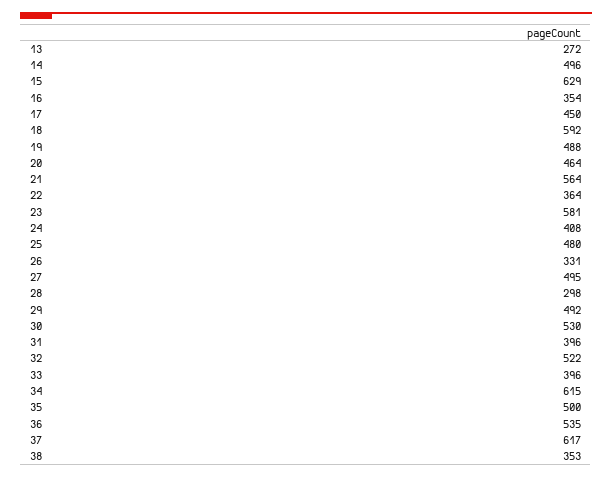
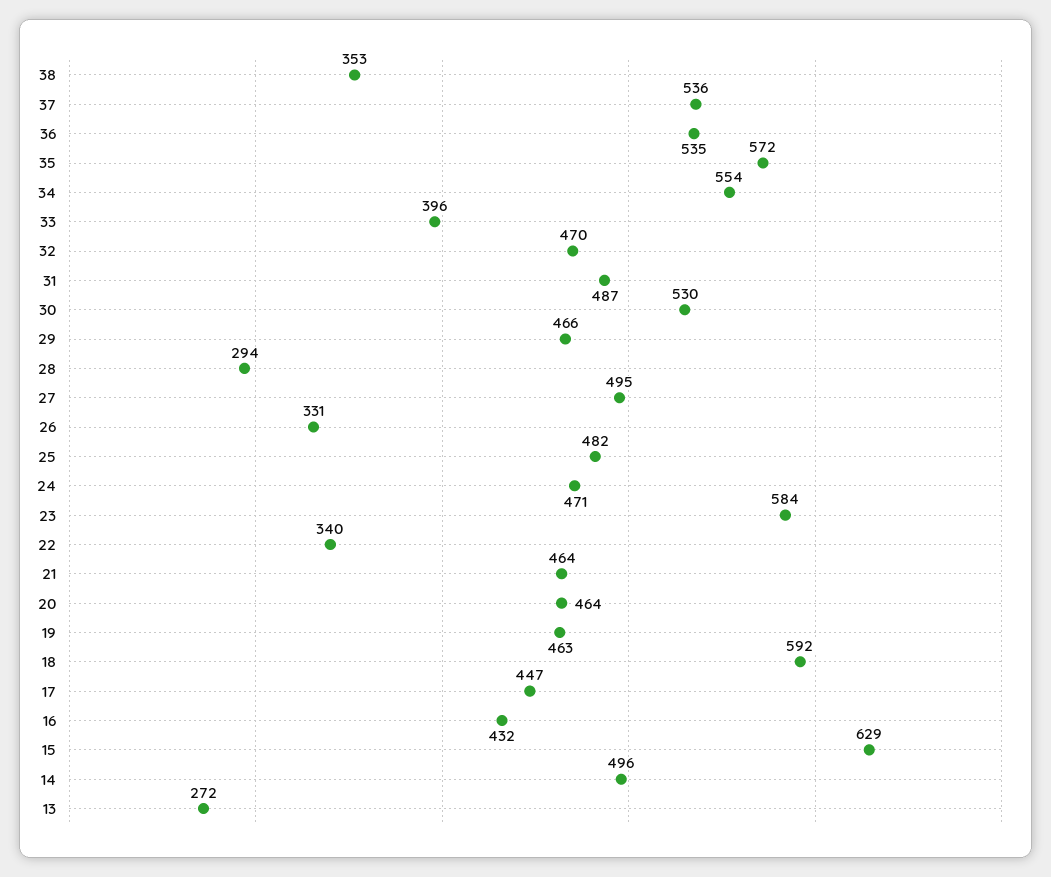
  {
    "13": 272,
    "14": 496,
    "15": 629,
-   "16": 354,
+   "16": 432,
-   "17": 450,
+   "17": 447,
    "18": 592,
-   "19": 488,
+   "19": 463,
    "20": 464,
-   "21": 564,
+   "21": 464,
-   "22": 364,
+   "22": 340,
-   "23": 581,
+   "23": 584,
-   "24": 408,
+   "24": 471,
-   "25": 480,
+   "25": 482,
    "26": 331,
    "27": 495,
-   "28": 298,
+   "28": 294,
-   "29": 492,
+   "29": 466,
    "30": 530,
-   "31": 396,
+   "31": 487,
-   "32": 522,
+   "32": 470,
    "33": 396,
-   "34": 615,
+   "34": 554,
-   "35": 500,
+   "35": 572,
    "36": 535,
-   "37": 617,
+   "37": 536,
    "38": 353
  }

